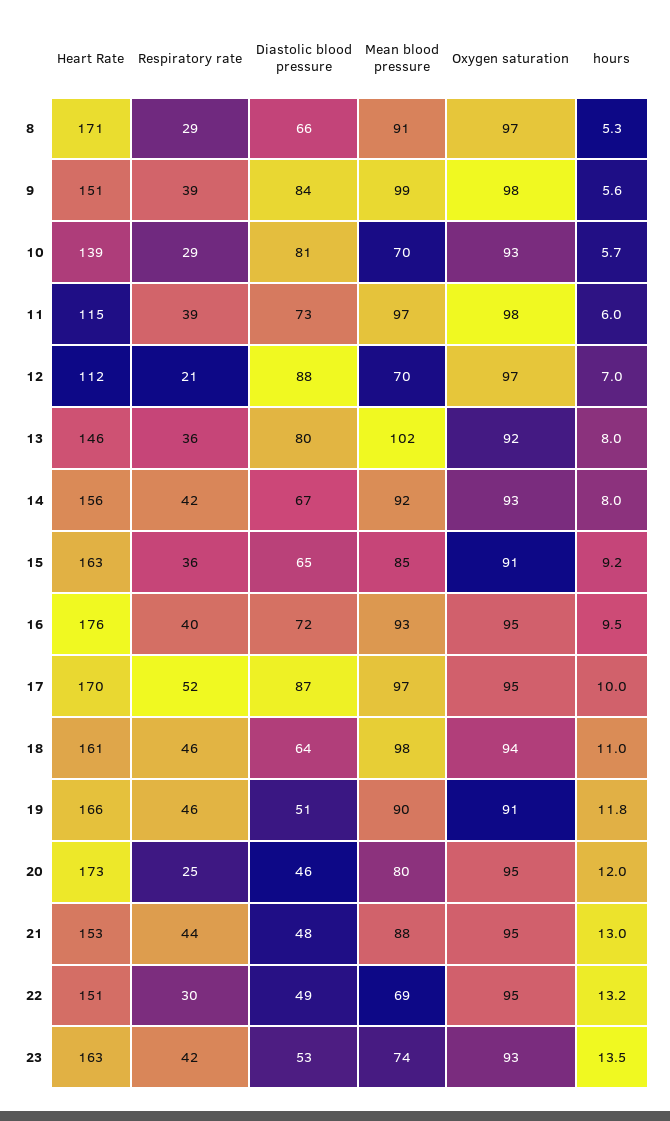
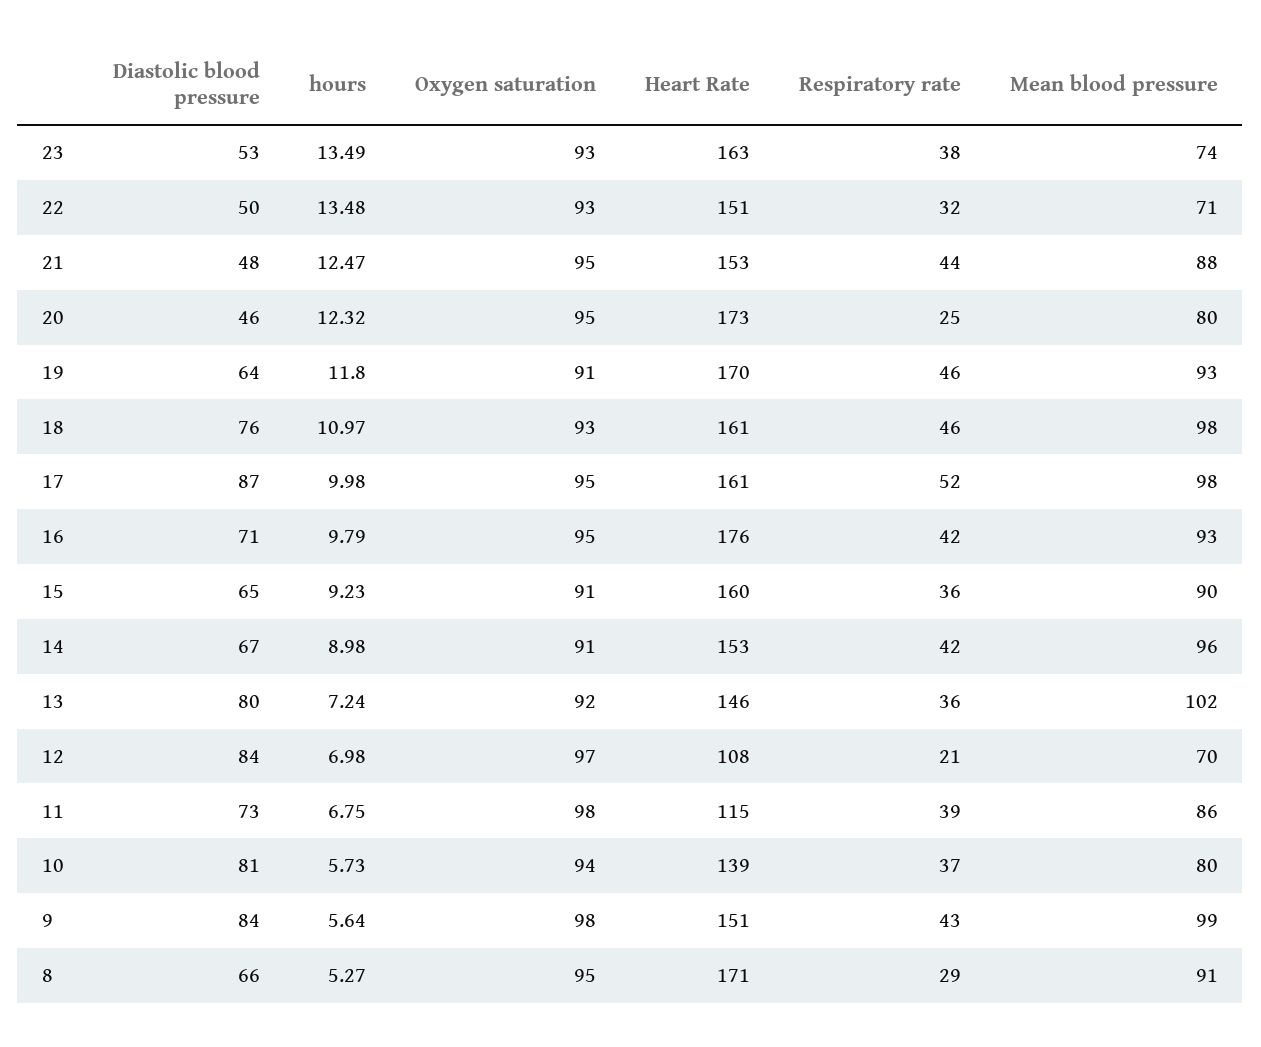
  {
    "Heart Rate": {
      "8": 171,
      "9": 151,
      "10": 139,
      "11": 115,
-     "12": 112,
+     "12": 108,
      "13": 146,
-     "14": 156,
+     "14": 153,
-     "15": 163,
+     "15": 160,
      "16": 176,
-     "17": 170,
+     "17": 161,
      "18": 161,
-     "19": 166,
+     "19": 170,
      "20": 173,
      "21": 153,
      "22": 151,
      "23": 163
    },
    "Respiratory rate": {
      "8": 29,
-     "9": 39,
+     "9": 43,
-     "10": 29,
+     "10": 37,
      "11": 39,
      "12": 21,
      "13": 36,
      "14": 42,
      "15": 36,
-     "16": 40,
+     "16": 42,
      "17": 52,
      "18": 46,
      "19": 46,
      "20": 25,
      "21": 44,
-     "22": 30,
+     "22": 32,
-     "23": 42
+     "23": 38
    },
    "Diastolic blood pressure": {
      "8": 66,
      "9": 84,
      "10": 81,
      "11": 73,
-     "12": 88,
+     "12": 84,
      "13": 80,
      "14": 67,
      "15": 65,
-     "16": 72,
+     "16": 71,
      "17": 87,
-     "18": 64,
+     "18": 76,
-     "19": 51,
+     "19": 64,
      "20": 46,
      "21": 48,
-     "22": 49,
+     "22": 50,
      "23": 53
    },
    "Mean blood pressure": {
      "8": 91,
      "9": 99,
-     "10": 70,
+     "10": 80,
-     "11": 97,
+     "11": 86,
      "12": 70,
      "13": 102,
-     "14": 92,
+     "14": 96,
-     "15": 85,
+     "15": 90,
      "16": 93,
-     "17": 97,
+     "17": 98,
      "18": 98,
-     "19": 90,
+     "19": 93,
      "20": 80,
      "21": 88,
-     "22": 69,
+     "22": 71,
      "23": 74
    },
    "Oxygen saturation": {
-     "8": 97,
+     "8": 95,
      "9": 98,
-     "10": 93,
+     "10": 94,
      "11": 98,
      "12": 97,
      "13": 92,
-     "14": 93,
+     "14": 91,
      "15": 91,
      "16": 95,
      "17": 95,
-     "18": 94,
+     "18": 93,
      "19": 91,
      "20": 95,
      "21": 95,
-     "22": 95,
+     "22": 93,
      "23": 93
    },
    "hours": {
      "8": 5.27,
      "9": 5.64,
      "10": 5.73,
-     "11": 6,
+     "11": 6.75,
      "12": 6.98,
-     "13": 8,
+     "13": 7.24,
-     "14": 8,
+     "14": 8.98,
      "15": 9.23,
-     "16": 9.5,
+     "16": 9.79,
      "17": 9.98,
      "18": 10.97,
      "19": 11.8,
-     "20": 12,
+     "20": 12.32,
-     "21": 13,
+     "21": 12.47,
-     "22": 13.2,
+     "22": 13.48,
      "23": 13.49
    }
  }

